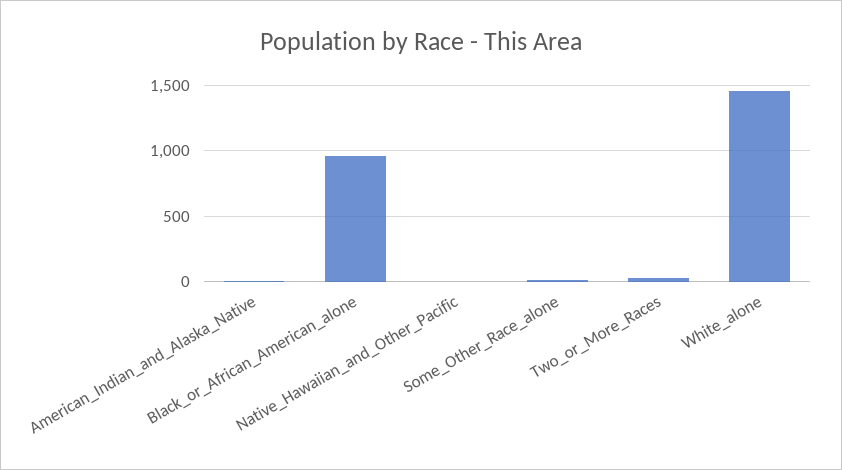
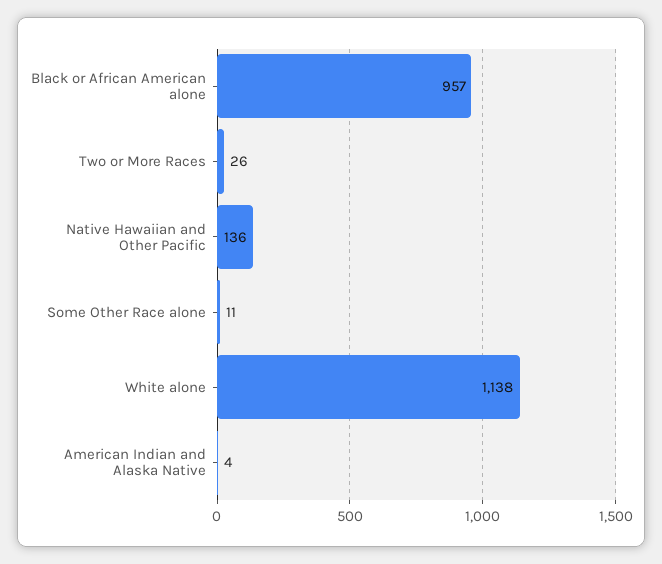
  {
    "American_Indian_and_Alaska_Native": 4,
    "Black_or_African_American_alone": 957,
-   "Native_Hawaiian_and_Other_Pacific": 0,
+   "Native_Hawaiian_and_Other_Pacific": 136,
    "Some_Other_Race_alone": 11,
    "Two_or_More_Races": 26,
-   "White_alone": 1450
+   "White_alone": 1138
  }

